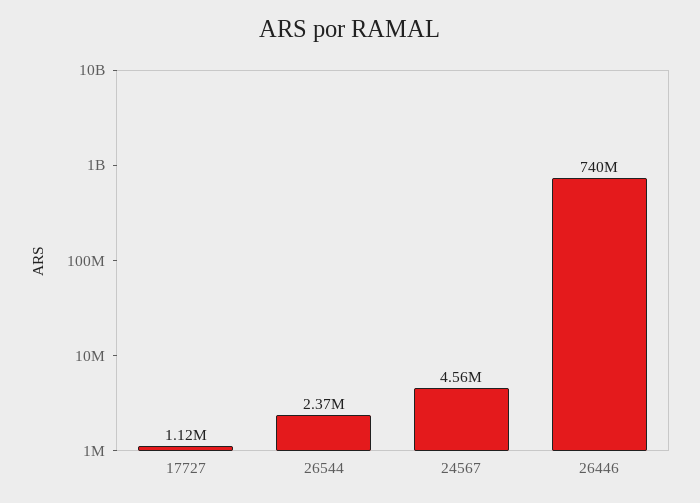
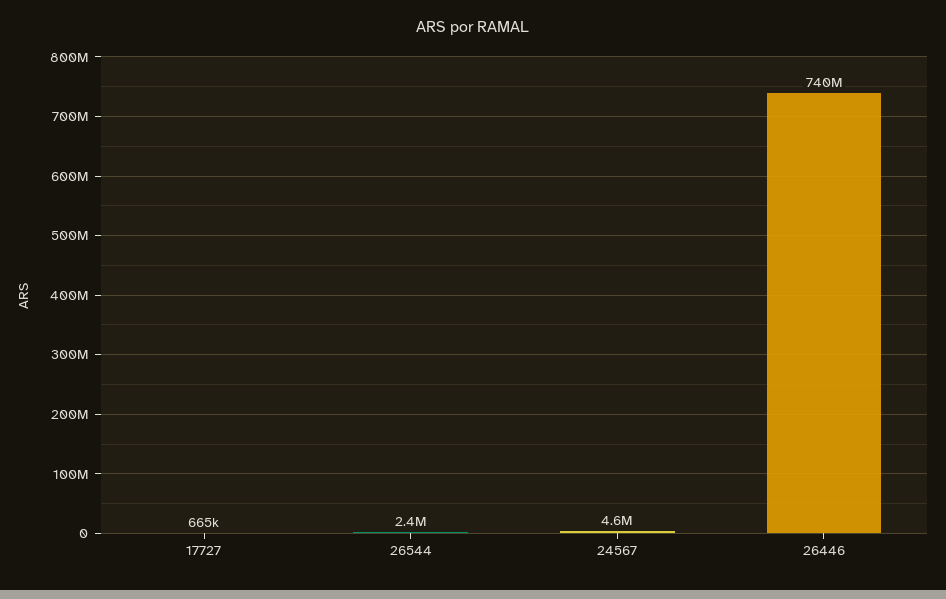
  {
-   "17727": 1120000,
+   "17727": 665000,
    "26544": 2370000,
    "24567": 4560000,
    "26446": 740000000
  }

